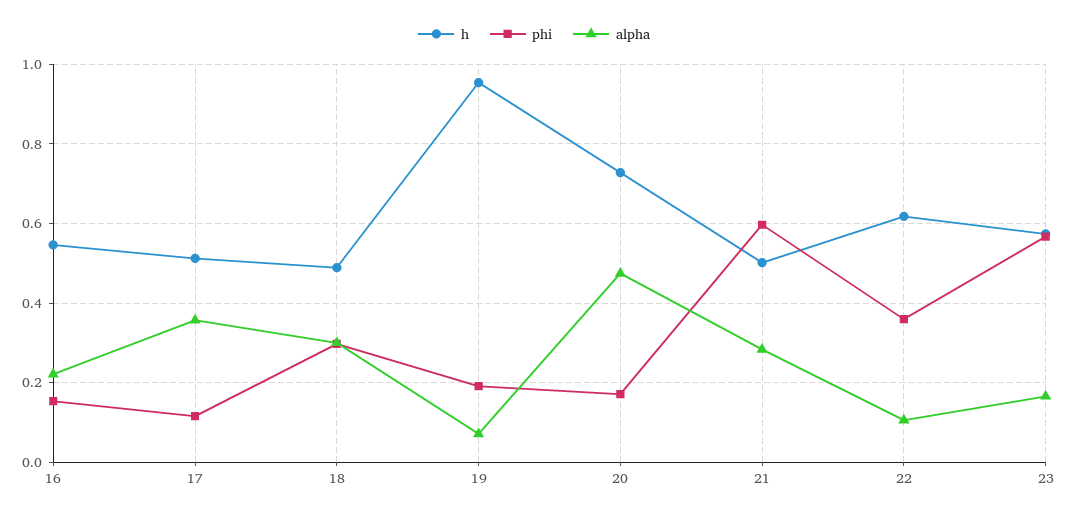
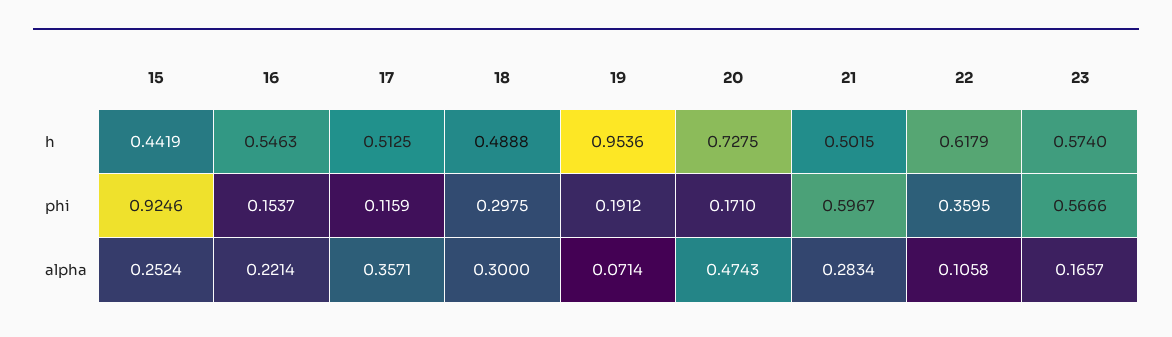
  {
    "h": {
      "16": 0.5463,
      "17": 0.5125,
      "18": 0.4888,
      "19": 0.9536,
      "20": 0.7275,
      "21": 0.5015,
      "22": 0.6179,
-     "23": 0.574
+     "23": 0.574,
+     "15": 0.4419
    },
    "phi": {
      "16": 0.1537,
      "17": 0.1159,
      "18": 0.2975,
      "19": 0.1912,
      "20": 0.171,
      "21": 0.5967,
      "22": 0.3595,
-     "23": 0.5666
+     "23": 0.5666,
+     "15": 0.9246
    },
    "alpha": {
      "16": 0.2214,
      "17": 0.3571,
      "18": 0.3,
      "19": 0.0714,
      "20": 0.4743,
      "21": 0.2834,
      "22": 0.1058,
-     "23": 0.1657
+     "23": 0.1657,
+     "15": 0.2524
    }
  }

